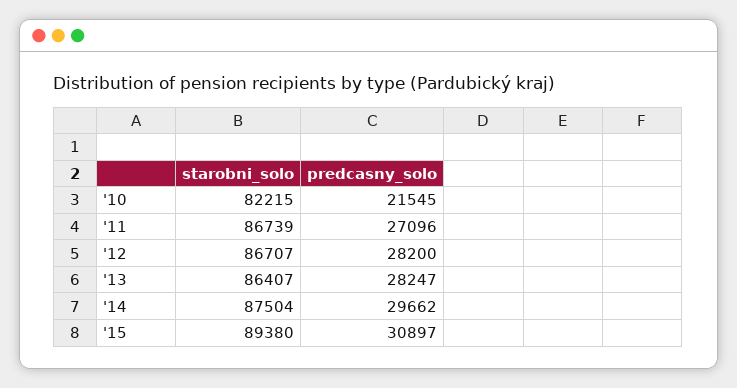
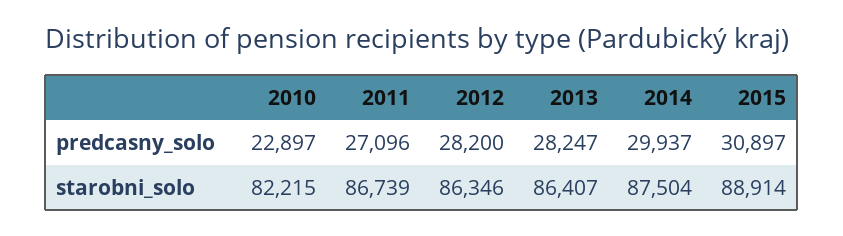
  {
    "starobni_solo": {
      "'10": 82215,
      "'11": 86739,
-     "'12": 86707,
+     "'12": 86346,
      "'13": 86407,
      "'14": 87504,
-     "'15": 89380
+     "'15": 88914
    },
    "predcasny_solo": {
-     "'10": 21545,
+     "'10": 22897,
      "'11": 27096,
      "'12": 28200,
      "'13": 28247,
-     "'14": 29662,
+     "'14": 29937,
      "'15": 30897
    }
  }

